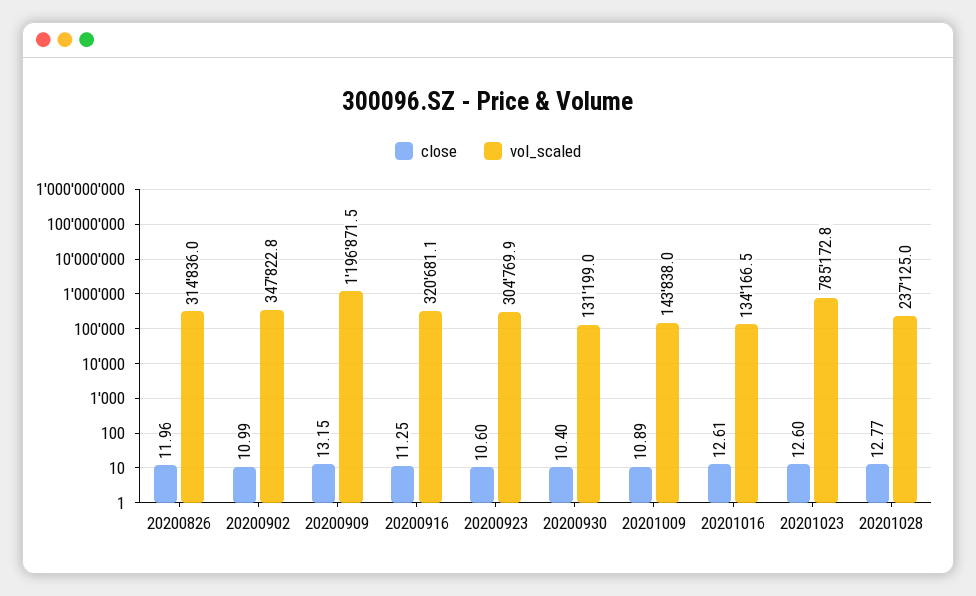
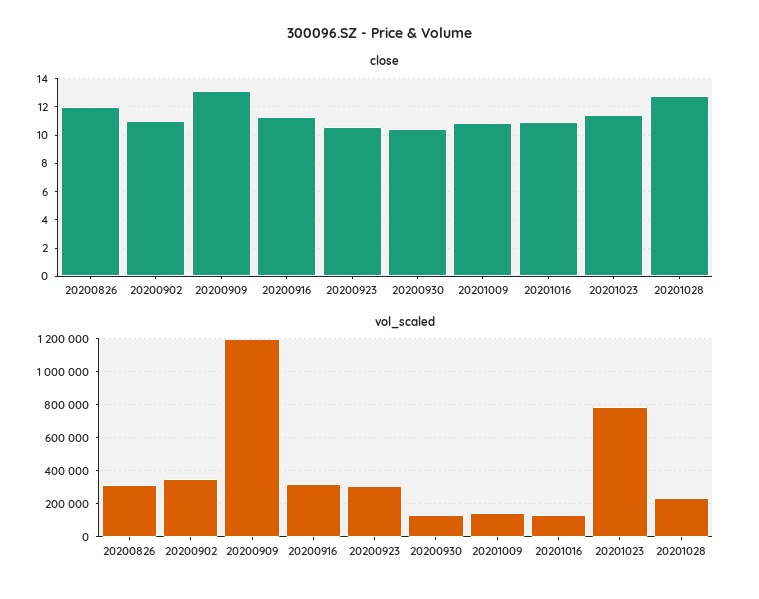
  {
    "close": {
      "20200826": 11.96,
      "20200902": 10.99,
      "20200909": 13.15,
      "20200916": 11.25,
      "20200923": 10.6,
      "20200930": 10.4,
      "20201009": 10.89,
-     "20201016": 12.61,
+     "20201016": 11,
-     "20201023": 12.6,
+     "20201023": 11.5,
      "20201028": 12.77
    },
    "vol_scaled": {
      "20200826": 314836,
      "20200902": 347822.8,
      "20200909": 1196871.5,
      "20200916": 320681.1,
      "20200923": 304769.9,
      "20200930": 131199,
      "20201009": 143838,
      "20201016": 134166.5,
      "20201023": 785172.8,
      "20201028": 237125
    }
  }

